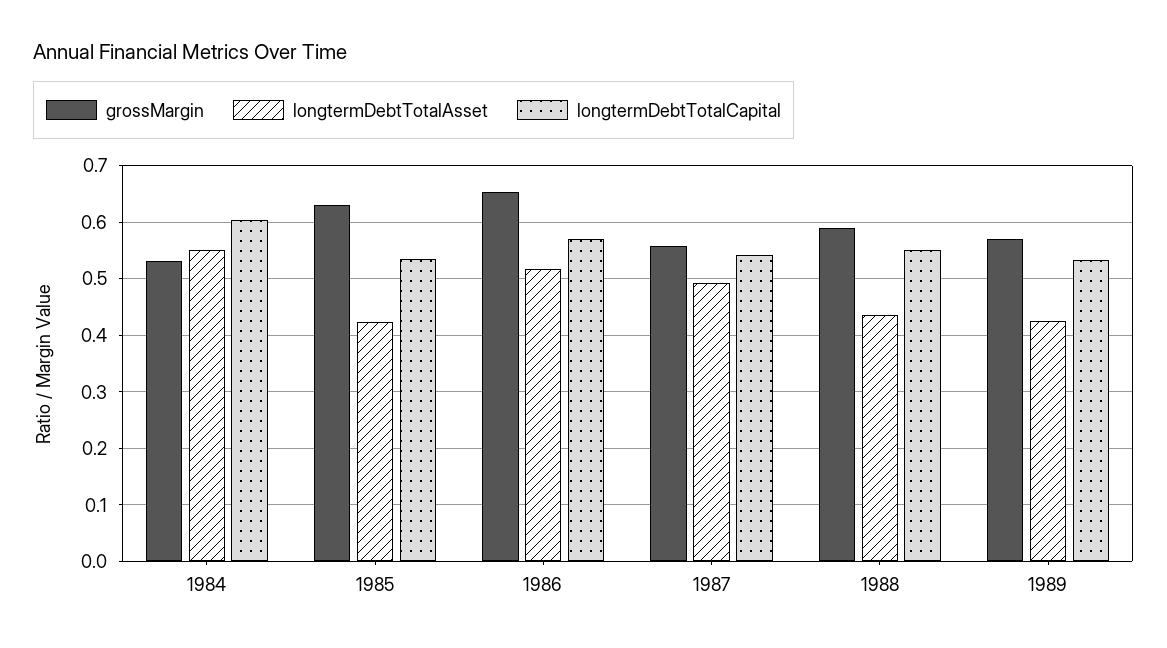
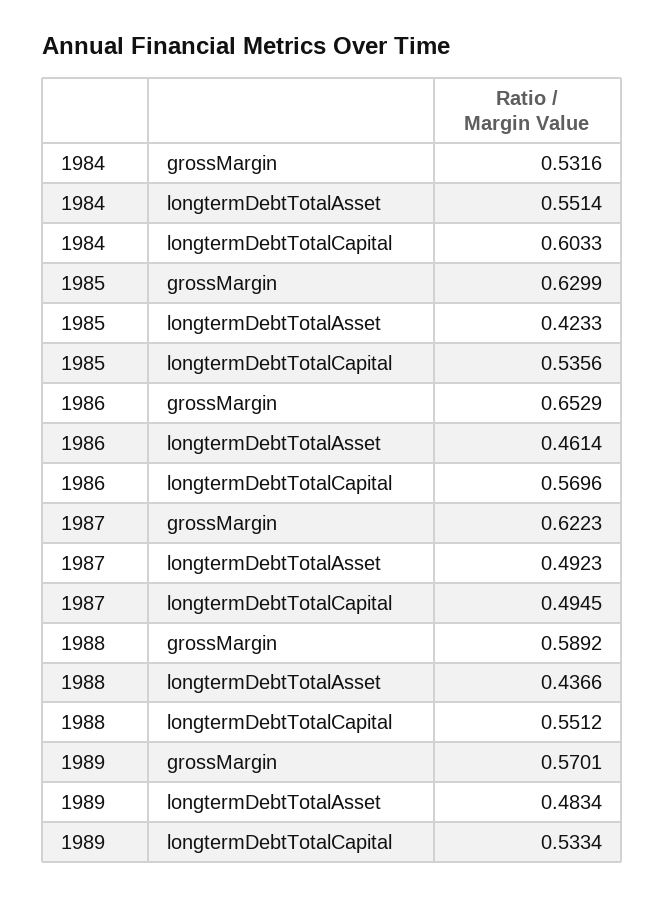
  {
    "grossMargin": {
      "1984": 0.5316,
      "1985": 0.6299,
      "1986": 0.6529,
-     "1987": 0.56,
+     "1987": 0.6223,
      "1988": 0.5892,
      "1989": 0.5701
    },
    "longtermDebtTotalAsset": {
      "1984": 0.5514,
      "1985": 0.4233,
-     "1986": 0.52,
+     "1986": 0.4614,
      "1987": 0.4923,
      "1988": 0.4366,
-     "1989": 0.42
+     "1989": 0.4834
    },
    "longtermDebtTotalCapital": {
      "1984": 0.6033,
      "1985": 0.5356,
      "1986": 0.5696,
-     "1987": 0.54,
+     "1987": 0.4945,
      "1988": 0.5512,
      "1989": 0.5334
    }
  }

